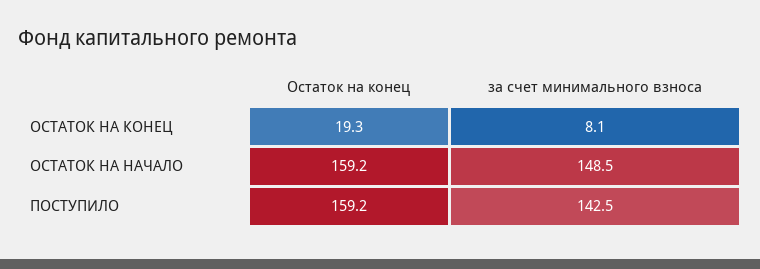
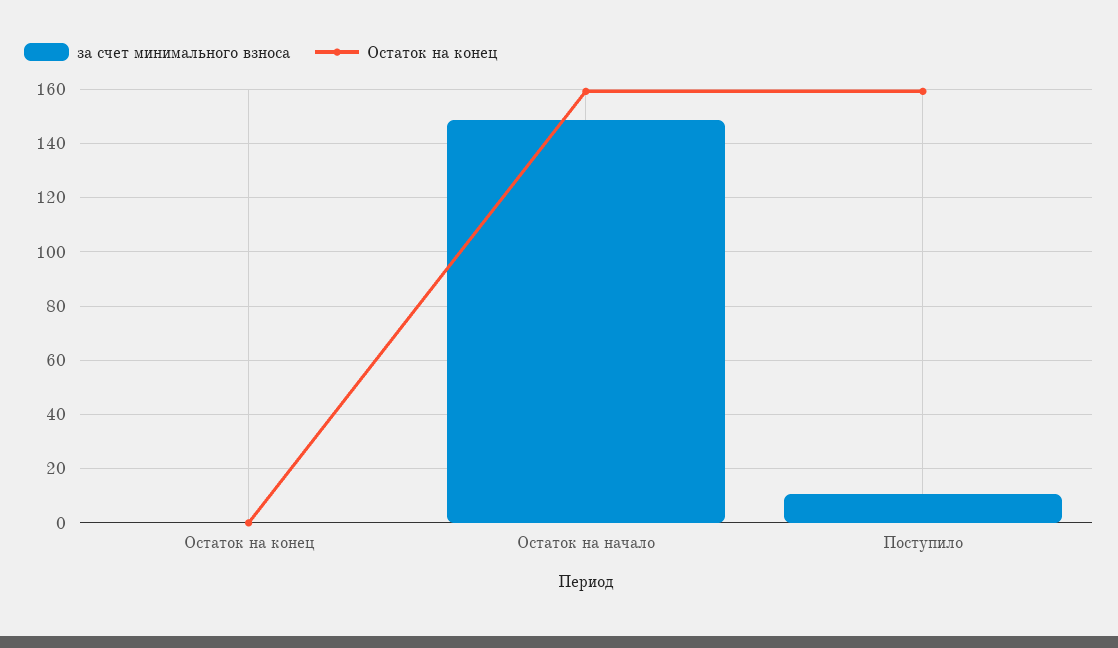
  {
    "Остаток на конец": {
-     "ОСТАТОК НА КОНЕЦ": 19.3,
+     "ОСТАТОК НА КОНЕЦ": 0,
      "ОСТАТОК НА НАЧАЛО": 159.2,
      "ПОСТУПИЛО": 159.2
    },
    "за счет минимального взноса": {
-     "ОСТАТОК НА КОНЕЦ": 8.1,
+     "ОСТАТОК НА КОНЕЦ": 0,
      "ОСТАТОК НА НАЧАЛО": 148.5,
-     "ПОСТУПИЛО": 142.5
+     "ПОСТУПИЛО": 10
    }
  }

